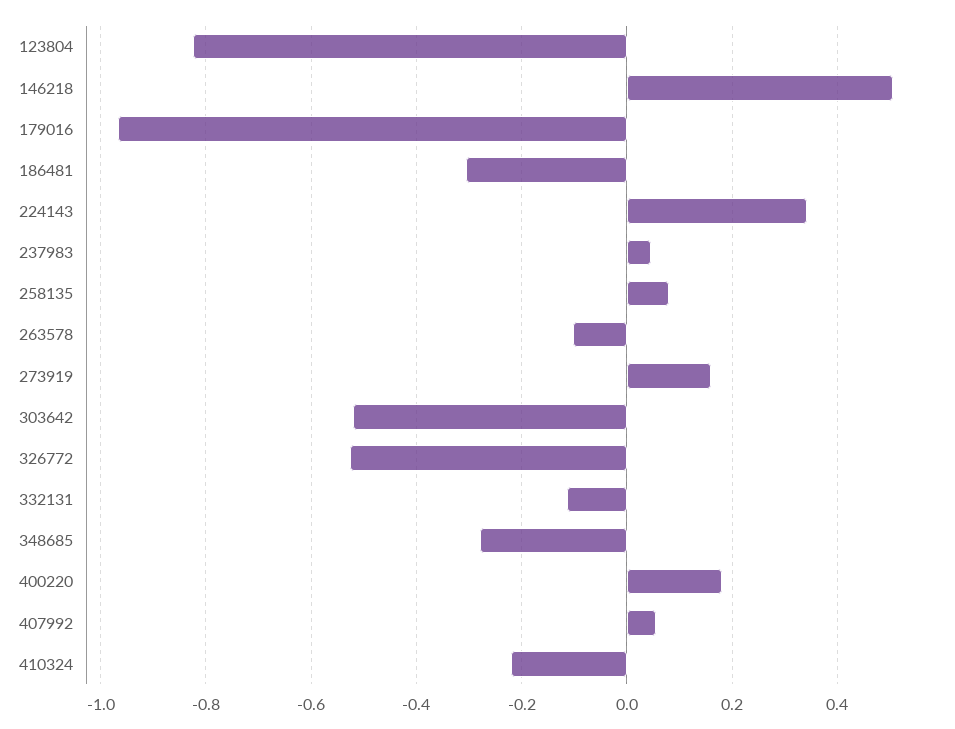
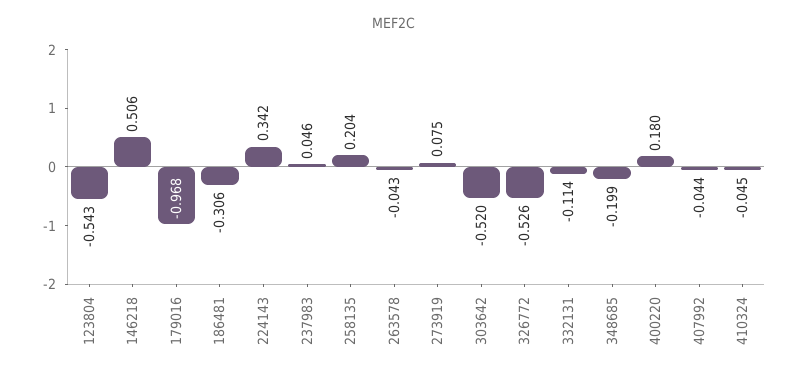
  {
-   "123804": -0.82,
+   "123804": -0.543,
    "146218": 0.506,
    "179016": -0.968,
    "186481": -0.306,
    "224143": 0.342,
    "237983": 0.046,
-   "258135": 0.08,
+   "258135": 0.204,
-   "263578": -0.1,
+   "263578": -0.043,
-   "273919": 0.16,
+   "273919": 0.075,
    "303642": -0.52,
    "326772": -0.526,
    "332131": -0.114,
-   "348685": -0.28,
+   "348685": -0.199,
    "400220": 0.18,
-   "407992": 0.06,
+   "407992": -0.044,
-   "410324": -0.22
+   "410324": -0.045
  }

